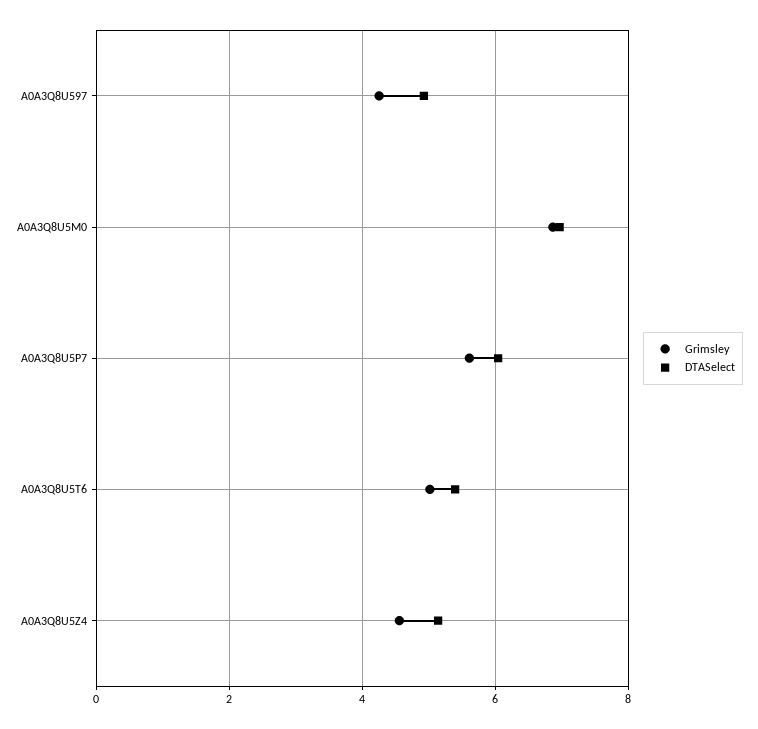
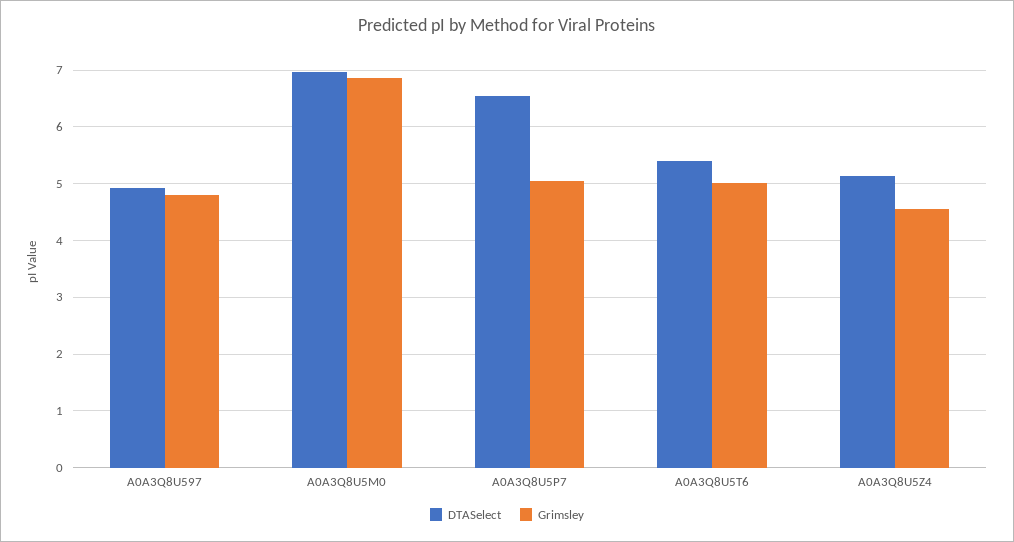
  {
    "Grimsley": {
-     "A0A3Q8U597": 4.2,
+     "A0A3Q8U597": 4.8,
      "A0A3Q8U5M0": 6.8,
-     "A0A3Q8U5P7": 5.6,
+     "A0A3Q8U5P7": 5,
      "A0A3Q8U5T6": 5,
      "A0A3Q8U5Z4": 4.6
    },
    "DTASelect": {
      "A0A3Q8U597": 5,
      "A0A3Q8U5M0": 7,
-     "A0A3Q8U5P7": 6,
+     "A0A3Q8U5P7": 6.6,
      "A0A3Q8U5T6": 5.4,
      "A0A3Q8U5Z4": 5.2
    }
  }

